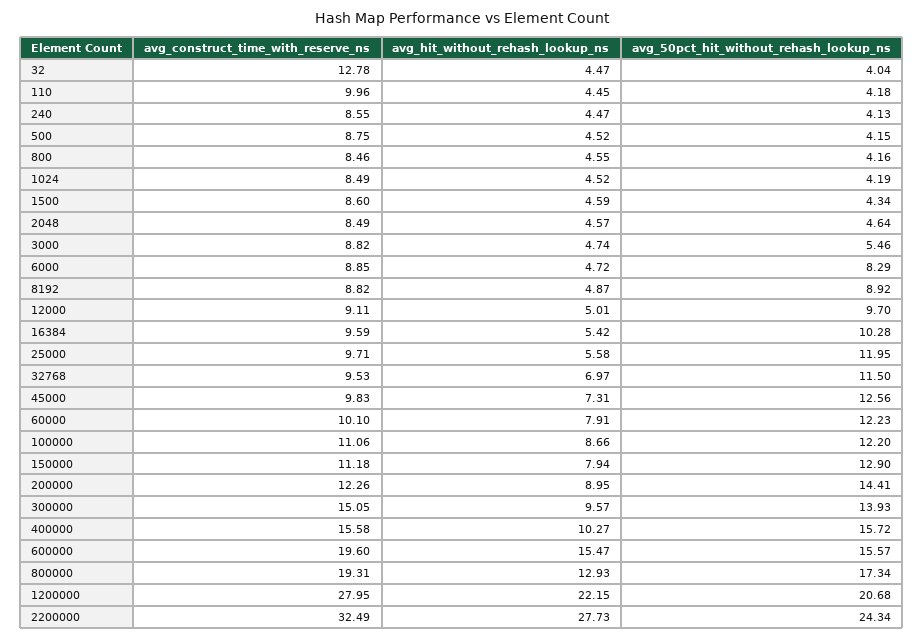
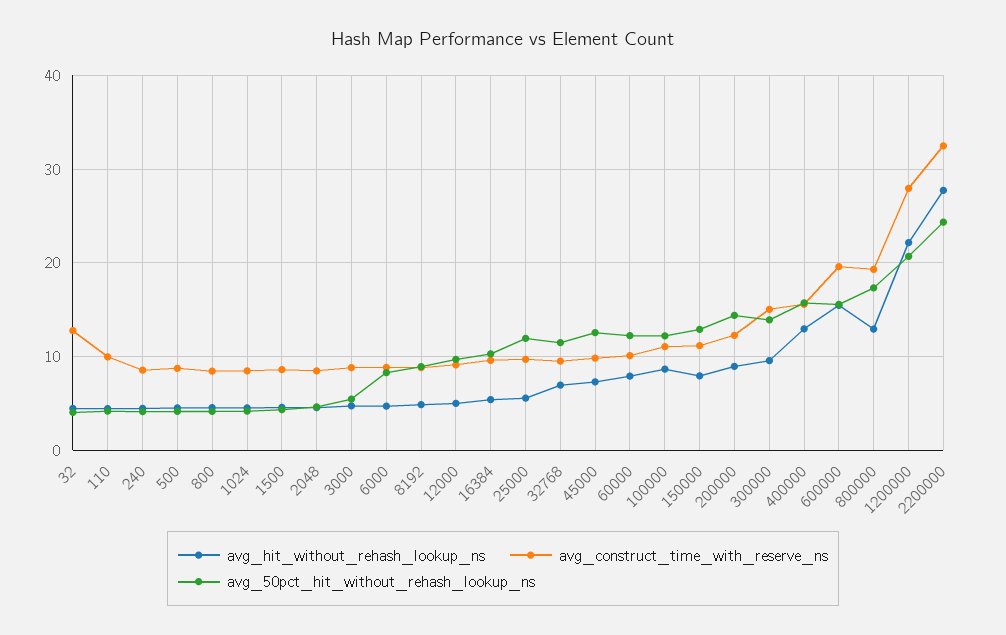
  {
    "avg_construct_time_with_reserve_ns": {
      "32": 12.78,
      "110": 9.96,
      "240": 8.55,
      "500": 8.75,
      "800": 8.46,
      "1024": 8.49,
      "1500": 8.6,
      "2048": 8.49,
      "3000": 8.82,
      "6000": 8.85,
      "8192": 8.82,
      "12000": 9.11,
      "16384": 9.59,
      "25000": 9.71,
      "32768": 9.53,
      "45000": 9.83,
      "60000": 10.1,
      "100000": 11.06,
      "150000": 11.18,
      "200000": 12.26,
      "300000": 15.05,
      "400000": 15.58,
      "600000": 19.6,
      "800000": 19.31,
      "1200000": 27.95,
      "2200000": 32.49
    },
    "avg_hit_without_rehash_lookup_ns": {
      "32": 4.47,
      "110": 4.45,
      "240": 4.47,
      "500": 4.52,
      "800": 4.55,
      "1024": 4.52,
      "1500": 4.59,
      "2048": 4.57,
      "3000": 4.74,
      "6000": 4.72,
      "8192": 4.87,
      "12000": 5.01,
      "16384": 5.42,
      "25000": 5.58,
      "32768": 6.97,
      "45000": 7.31,
      "60000": 7.91,
      "100000": 8.66,
      "150000": 7.94,
      "200000": 8.95,
      "300000": 9.57,
-     "400000": 10.27,
+     "400000": 13,
      "600000": 15.47,
      "800000": 12.93,
      "1200000": 22.15,
      "2200000": 27.73
    },
    "avg_50pct_hit_without_rehash_lookup_ns": {
      "32": 4.04,
      "110": 4.18,
      "240": 4.13,
      "500": 4.15,
      "800": 4.16,
      "1024": 4.19,
      "1500": 4.34,
      "2048": 4.64,
      "3000": 5.46,
      "6000": 8.29,
      "8192": 8.92,
      "12000": 9.7,
      "16384": 10.28,
      "25000": 11.95,
      "32768": 11.5,
      "45000": 12.56,
      "60000": 12.23,
      "100000": 12.2,
      "150000": 12.9,
      "200000": 14.41,
      "300000": 13.93,
      "400000": 15.72,
      "600000": 15.57,
      "800000": 17.34,
      "1200000": 20.68,
      "2200000": 24.34
    }
  }

